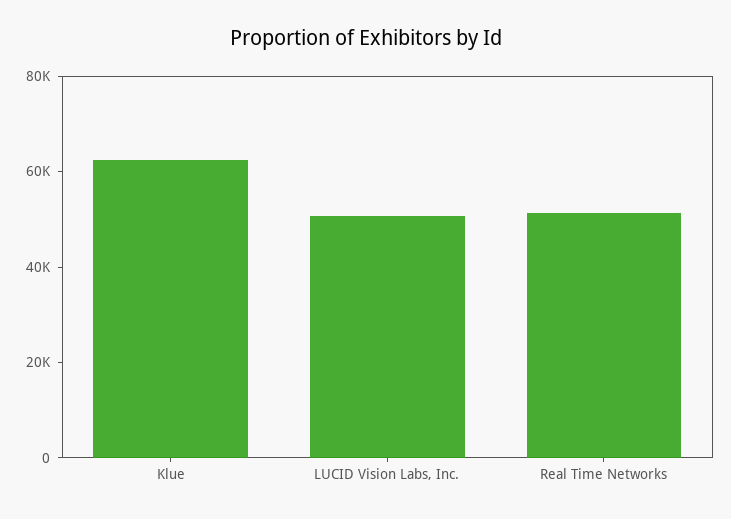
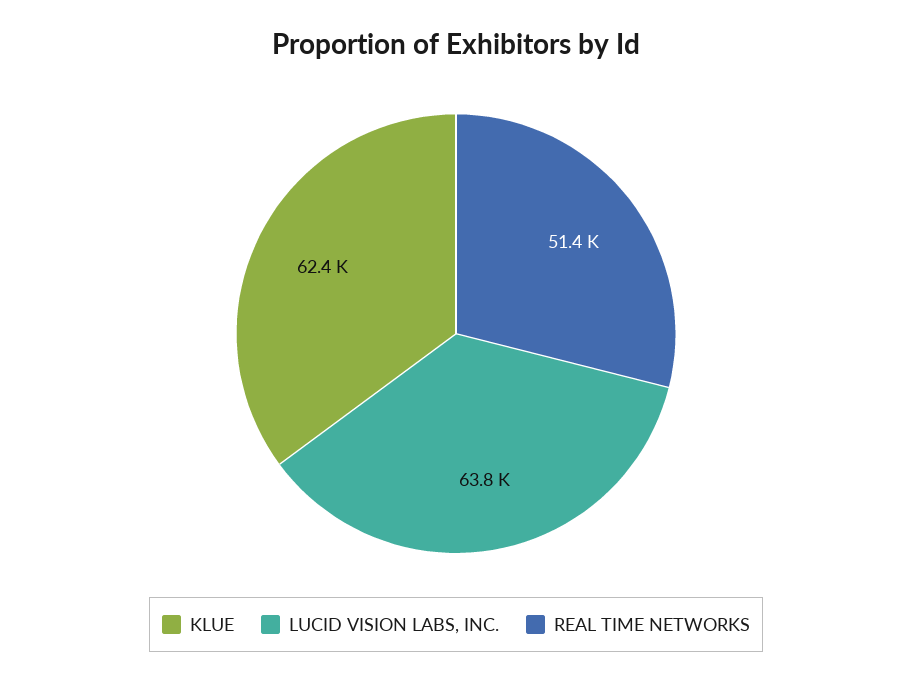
  {
    "Klue": 62400,
-   "LUCID Vision Labs, Inc.": 50000,
+   "LUCID Vision Labs, Inc.": 63800,
    "Real Time Networks": 51400
  }

